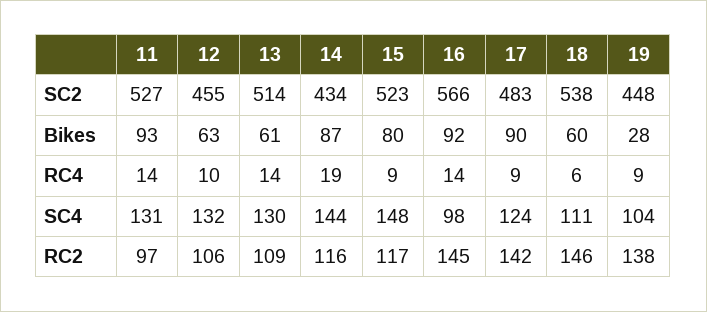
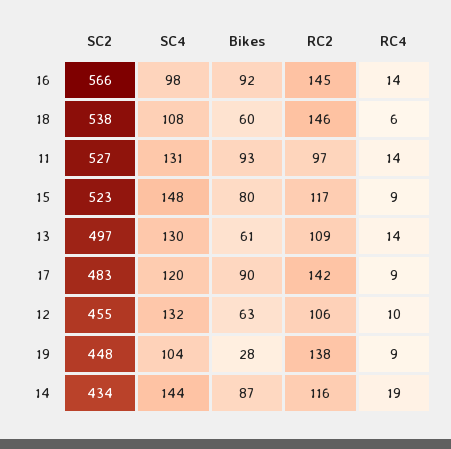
  {
    "11": {
      "SC2": 527,
      "Bikes": 93,
      "RC4": 14,
      "SC4": 131,
      "RC2": 97
    },
    "12": {
      "SC2": 455,
      "Bikes": 63,
      "RC4": 10,
      "SC4": 132,
      "RC2": 106
    },
    "13": {
-     "SC2": 514,
+     "SC2": 497,
      "Bikes": 61,
      "RC4": 14,
      "SC4": 130,
      "RC2": 109
    },
    "14": {
      "SC2": 434,
      "Bikes": 87,
      "RC4": 19,
      "SC4": 144,
      "RC2": 116
    },
    "15": {
      "SC2": 523,
      "Bikes": 80,
      "RC4": 9,
      "SC4": 148,
      "RC2": 117
    },
    "16": {
      "SC2": 566,
      "Bikes": 92,
      "RC4": 14,
      "SC4": 98,
      "RC2": 145
    },
    "17": {
      "SC2": 483,
      "Bikes": 90,
      "RC4": 9,
-     "SC4": 124,
+     "SC4": 120,
      "RC2": 142
    },
    "18": {
      "SC2": 538,
      "Bikes": 60,
      "RC4": 6,
-     "SC4": 111,
+     "SC4": 108,
      "RC2": 146
    },
    "19": {
      "SC2": 448,
      "Bikes": 28,
      "RC4": 9,
      "SC4": 104,
      "RC2": 138
    }
  }

